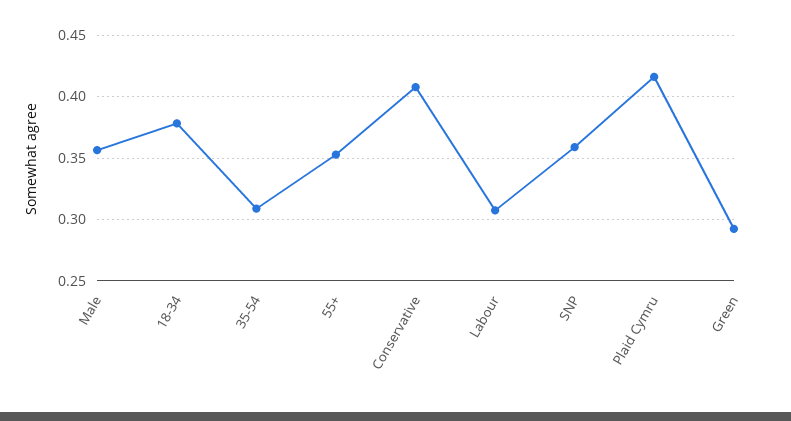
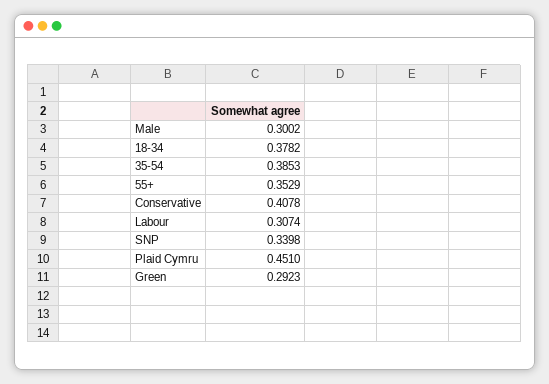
  {
-   "Male": 0.355,
+   "Male": 0.3002,
    "18-34": 0.3782,
-   "35-54": 0.31,
+   "35-54": 0.3853,
    "55+": 0.3529,
    "Conservative": 0.4078,
    "Labour": 0.3074,
-   "SNP": 0.36,
+   "SNP": 0.3398,
-   "Plaid Cymru": 0.415,
+   "Plaid Cymru": 0.451,
    "Green": 0.2923
  }

